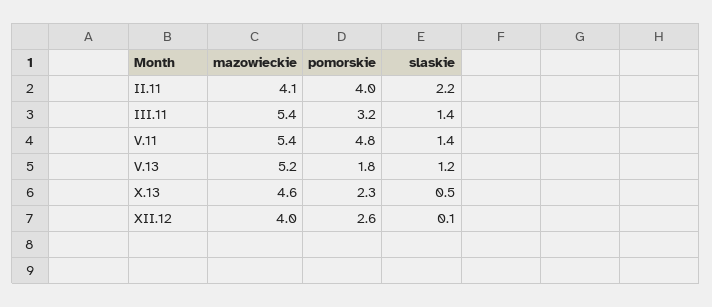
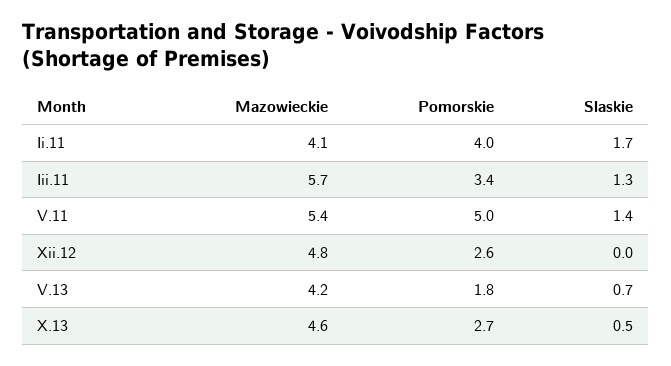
  {
    "mazowieckie": {
      "II.11": 4.1,
-     "III.11": 5.4,
+     "III.11": 5.7,
      "V.11": 5.4,
-     "V.13": 5.2,
+     "V.13": 4.2,
      "X.13": 4.6,
-     "XII.12": 4
+     "XII.12": 4.8
    },
    "pomorskie": {
      "II.11": 4,
-     "III.11": 3.2,
+     "III.11": 3.4,
-     "V.11": 4.8,
+     "V.11": 5,
      "V.13": 1.8,
-     "X.13": 2.3,
+     "X.13": 2.7,
      "XII.12": 2.6
    },
    "slaskie": {
-     "II.11": 2.2,
+     "II.11": 1.7,
-     "III.11": 1.4,
+     "III.11": 1.3,
      "V.11": 1.4,
-     "V.13": 1.2,
+     "V.13": 0.7,
      "X.13": 0.5,
-     "XII.12": 0.1
+     "XII.12": 0
    }
  }

